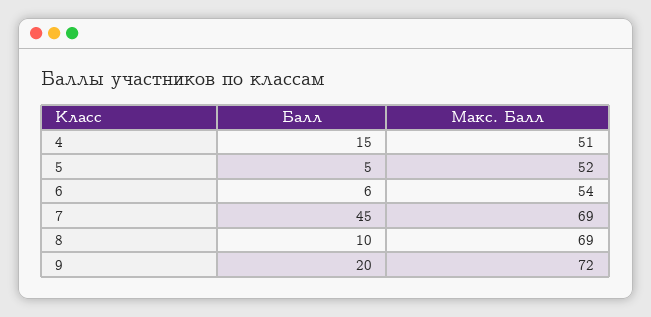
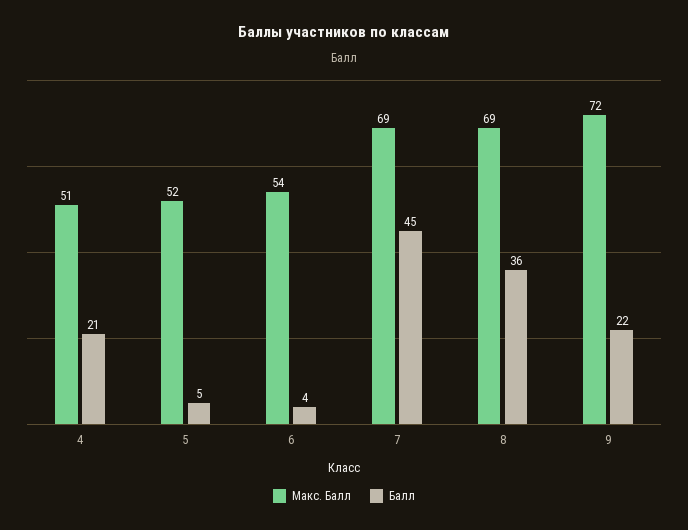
  {
    "Балл": {
-     "4": 15,
+     "4": 21,
      "5": 5,
-     "6": 6,
+     "6": 4,
      "7": 45,
-     "8": 10,
+     "8": 36,
-     "9": 20
+     "9": 22
    },
    "Макс. Балл": {
      "4": 51,
      "5": 52,
      "6": 54,
      "7": 69,
      "8": 69,
      "9": 72
    }
  }

